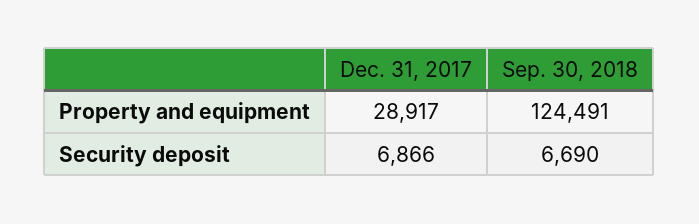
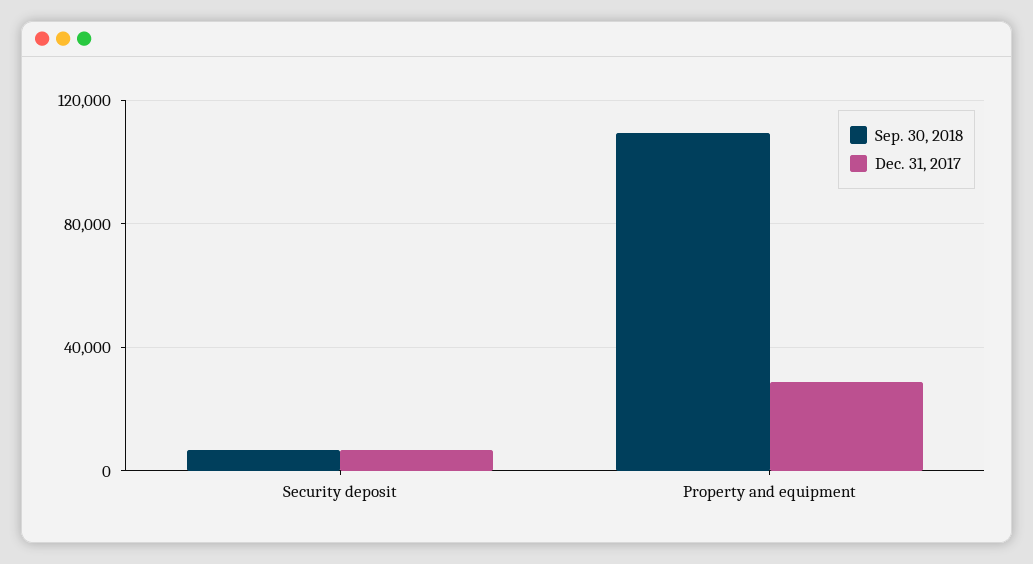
  {
    "Dec. 31, 2017": {
      "Property and equipment": 28917,
      "Security deposit": 6866
    },
    "Sep. 30, 2018": {
-     "Property and equipment": 124491,
+     "Property and equipment": 110000,
      "Security deposit": 6690
    }
  }

